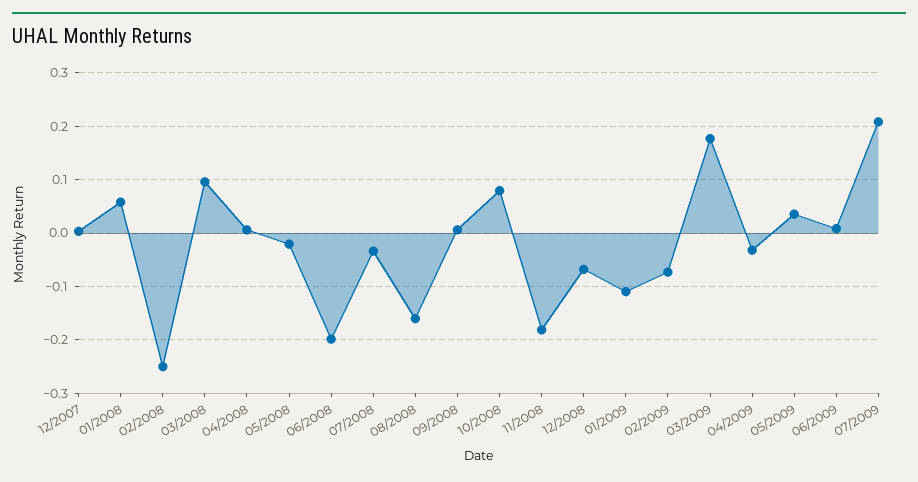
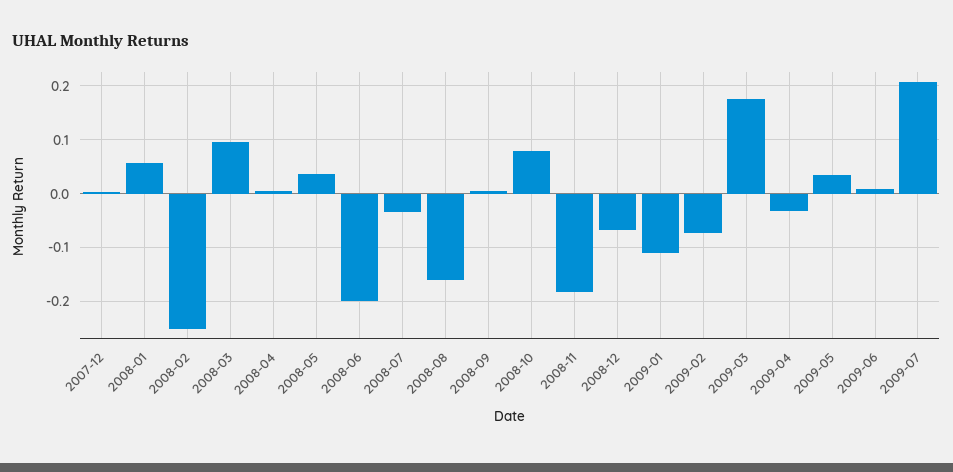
  {
    "12/2007": 0,
    "01/2008": 0.06,
    "02/2008": -0.26,
    "03/2008": 0.1,
    "04/2008": 0,
-   "05/2008": -0.02,
+   "05/2008": 0.04,
    "06/2008": -0.2,
    "07/2008": -0.04,
    "08/2008": -0.16,
    "09/2008": 0,
    "10/2008": 0.08,
    "11/2008": -0.18,
    "12/2008": -0.06,
    "01/2009": -0.1,
    "02/2009": -0.08,
    "03/2009": 0.18,
    "04/2009": -0.04,
    "05/2009": 0.04,
    "06/2009": 0,
    "07/2009": 0.2
  }

